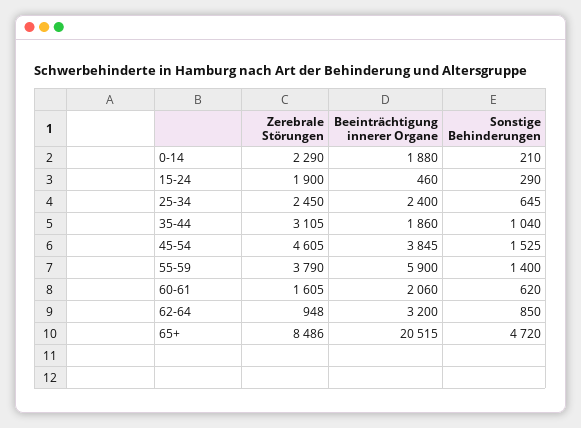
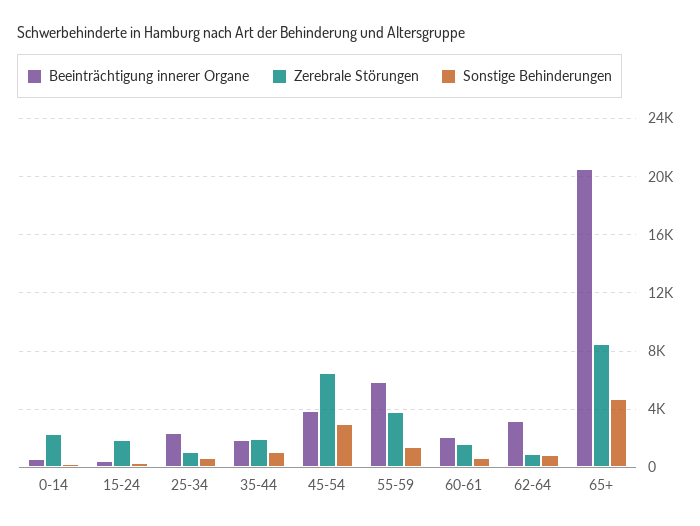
  {
    "Zerebrale Störungen": {
      "0-14": 2290,
      "15-24": 1900,
-     "25-34": 2450,
+     "25-34": 1000,
-     "35-44": 3105,
+     "35-44": 2000,
-     "45-54": 4605,
+     "45-54": 6500,
      "55-59": 3790,
      "60-61": 1605,
      "62-64": 948,
      "65+": 8486
    },
    "Beeinträchtigung innerer Organe": {
-     "0-14": 1880,
+     "0-14": 500,
      "15-24": 460,
      "25-34": 2400,
      "35-44": 1860,
      "45-54": 3845,
      "55-59": 5900,
      "60-61": 2060,
      "62-64": 3200,
      "65+": 20515
    },
    "Sonstige Behinderungen": {
      "0-14": 210,
      "15-24": 290,
      "25-34": 645,
      "35-44": 1040,
-     "45-54": 1525,
+     "45-54": 3000,
      "55-59": 1400,
      "60-61": 620,
      "62-64": 850,
      "65+": 4720
    }
  }

